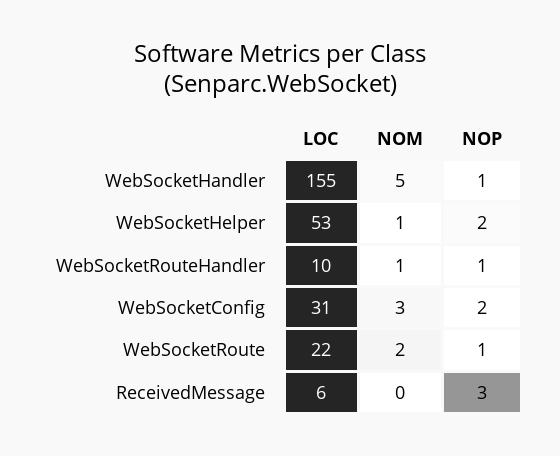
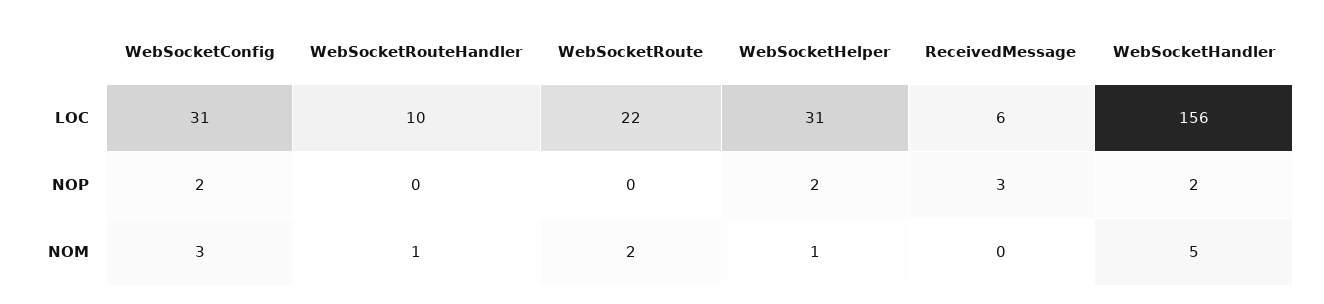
  {
    "LOC": {
-     "WebSocketHandler": 155,
+     "WebSocketHandler": 156,
-     "WebSocketHelper": 53,
+     "WebSocketHelper": 31,
      "WebSocketRouteHandler": 10,
      "WebSocketConfig": 31,
      "WebSocketRoute": 22,
      "ReceivedMessage": 6
    },
    "NOM": {
      "WebSocketHandler": 5,
      "WebSocketHelper": 1,
      "WebSocketRouteHandler": 1,
      "WebSocketConfig": 3,
      "WebSocketRoute": 2,
      "ReceivedMessage": 0
    },
    "NOP": {
-     "WebSocketHandler": 1,
+     "WebSocketHandler": 2,
      "WebSocketHelper": 2,
-     "WebSocketRouteHandler": 1,
+     "WebSocketRouteHandler": 0,
      "WebSocketConfig": 2,
-     "WebSocketRoute": 1,
+     "WebSocketRoute": 0,
      "ReceivedMessage": 3
    }
  }

